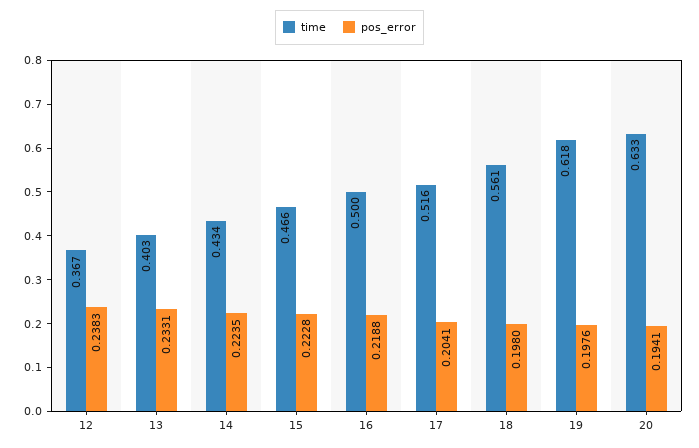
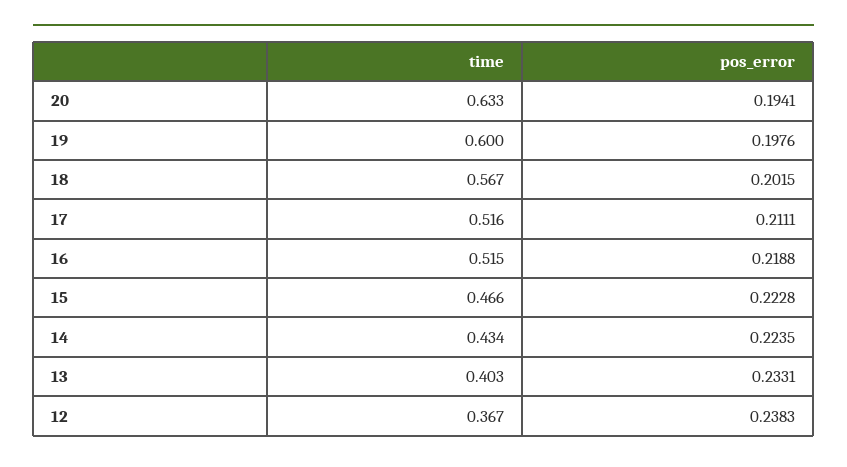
  {
    "time": {
      "12": 0.367,
      "13": 0.403,
      "14": 0.434,
      "15": 0.466,
-     "16": 0.5,
+     "16": 0.515,
      "17": 0.516,
-     "18": 0.561,
+     "18": 0.567,
-     "19": 0.618,
+     "19": 0.6,
      "20": 0.633
    },
    "pos_error": {
      "12": 0.2383,
      "13": 0.2331,
      "14": 0.2235,
      "15": 0.2228,
      "16": 0.2188,
-     "17": 0.2041,
+     "17": 0.2111,
-     "18": 0.198,
+     "18": 0.2015,
      "19": 0.1976,
      "20": 0.1941
    }
  }

